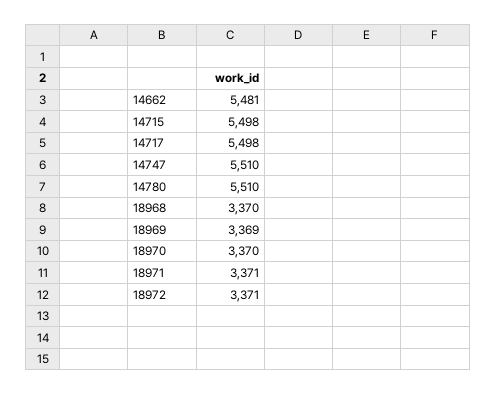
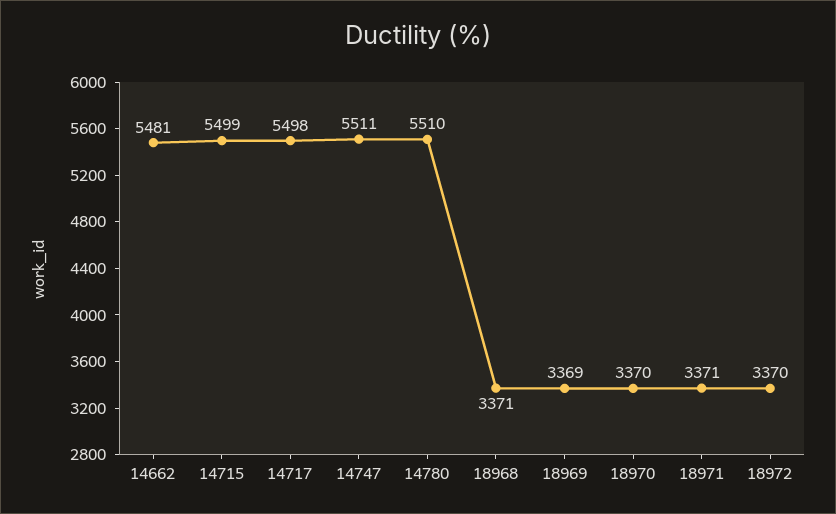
  {
    "14662": 5481,
-   "14715": 5498,
+   "14715": 5499,
    "14717": 5498,
-   "14747": 5510,
+   "14747": 5511,
    "14780": 5510,
-   "18968": 3370,
+   "18968": 3371,
    "18969": 3369,
    "18970": 3370,
    "18971": 3371,
-   "18972": 3371
+   "18972": 3370
  }

